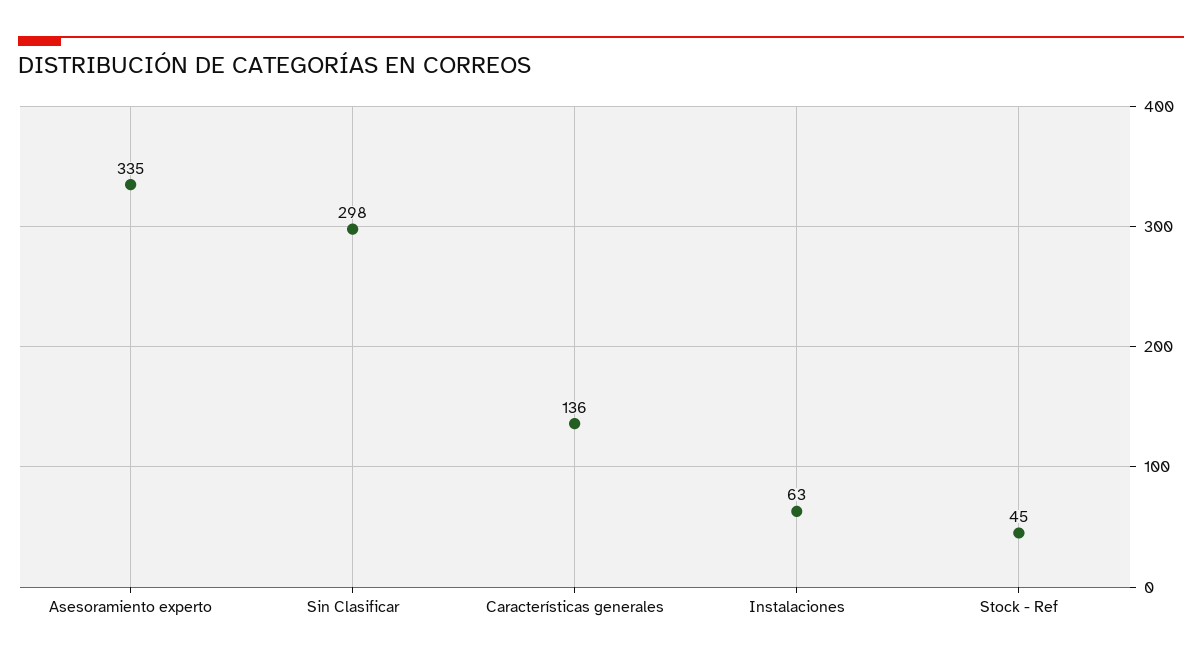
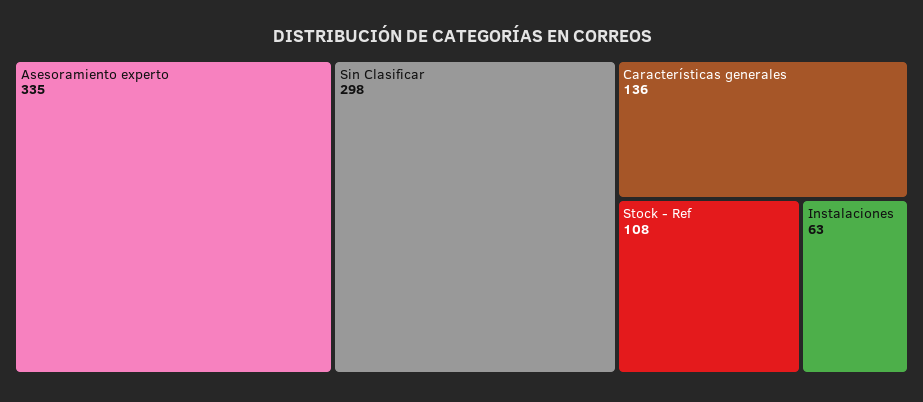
  {
    "Asesoramiento experto": 335,
    "Sin Clasificar": 298,
    "Características generales": 136,
    "Instalaciones": 63,
-   "Stock - Ref": 45
+   "Stock - Ref": 108
  }

